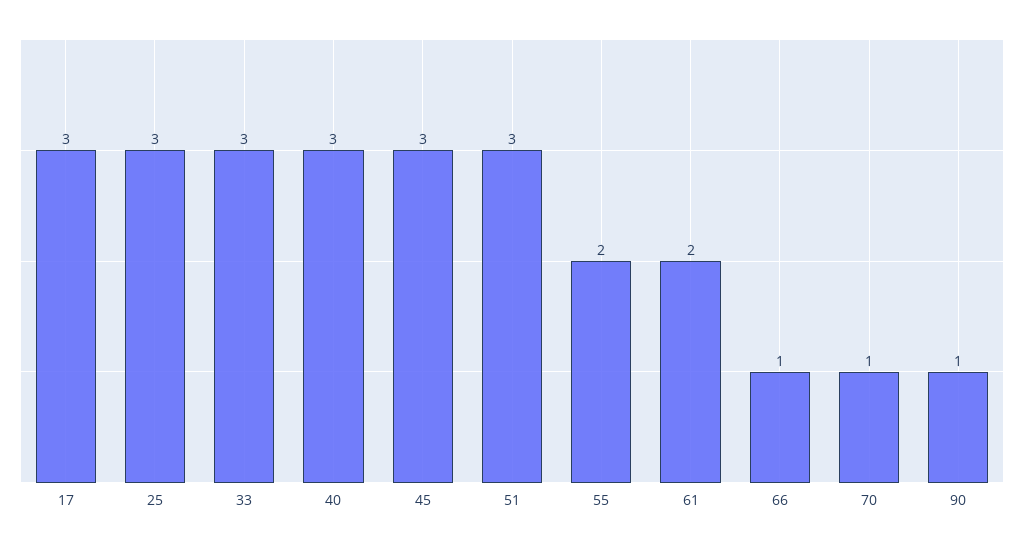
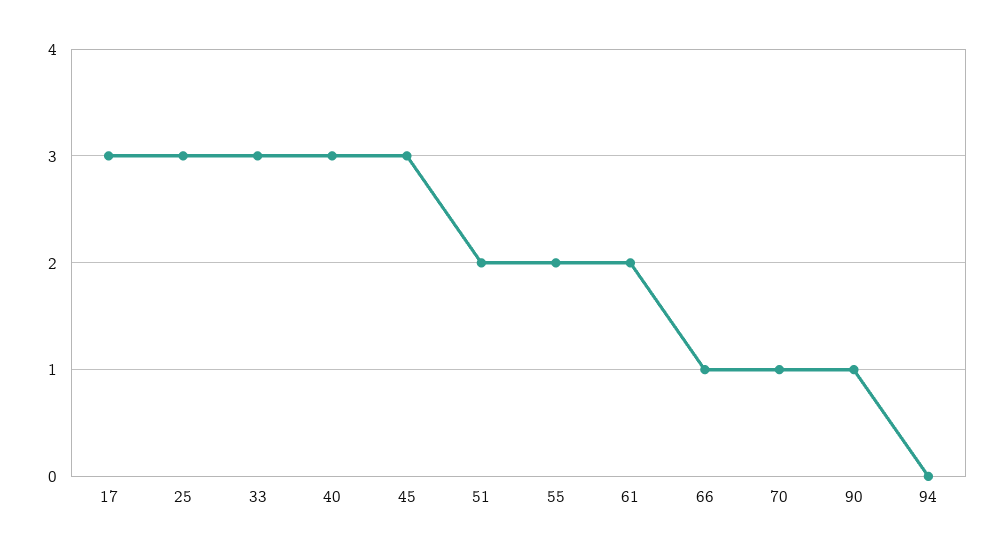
  {
    "17": 3,
    "25": 3,
    "33": 3,
    "40": 3,
    "45": 3,
-   "51": 3,
+   "51": 2,
    "55": 2,
    "61": 2,
    "66": 1,
    "70": 1,
-   "90": 1
+   "90": 1,
+   "94": 0
  }

